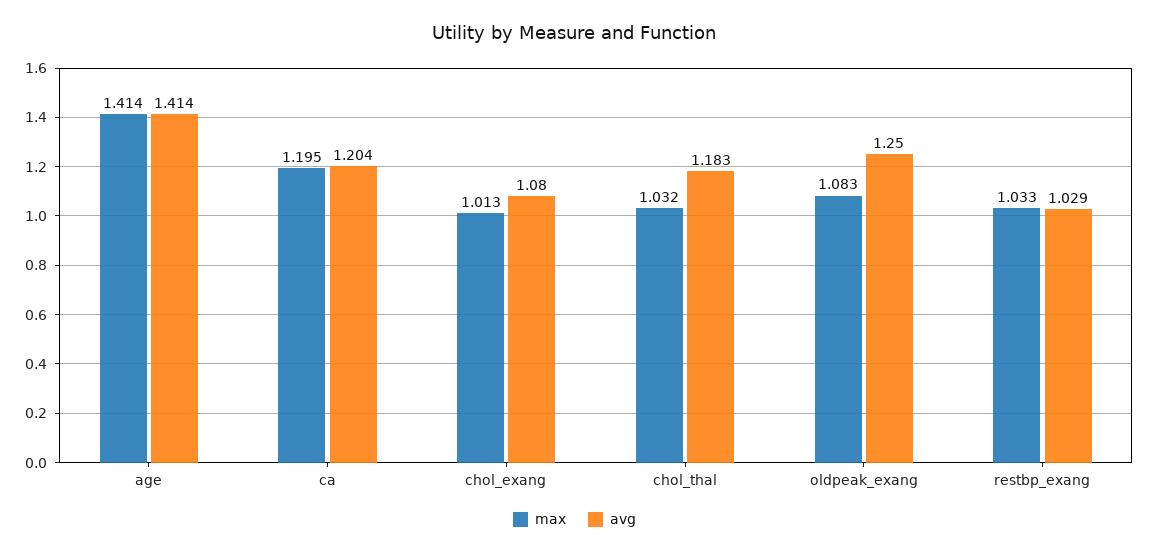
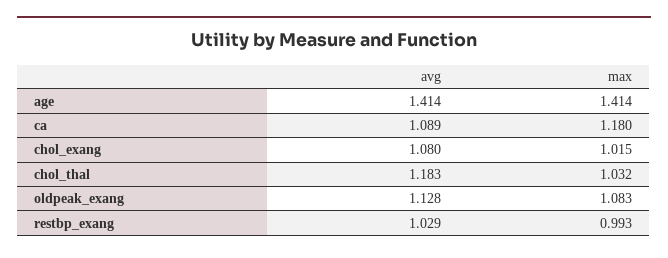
  {
    "max": {
      "age": 1.414,
-     "ca": 1.195,
+     "ca": 1.18,
-     "chol_exang": 1.013,
+     "chol_exang": 1.015,
      "chol_thal": 1.032,
      "oldpeak_exang": 1.083,
-     "restbp_exang": 1.033
+     "restbp_exang": 0.993
    },
    "avg": {
      "age": 1.414,
-     "ca": 1.204,
+     "ca": 1.089,
      "chol_exang": 1.08,
      "chol_thal": 1.183,
-     "oldpeak_exang": 1.25,
+     "oldpeak_exang": 1.128,
      "restbp_exang": 1.029
    }
  }

